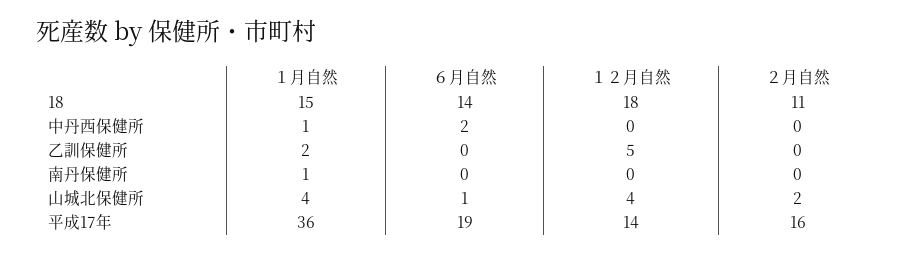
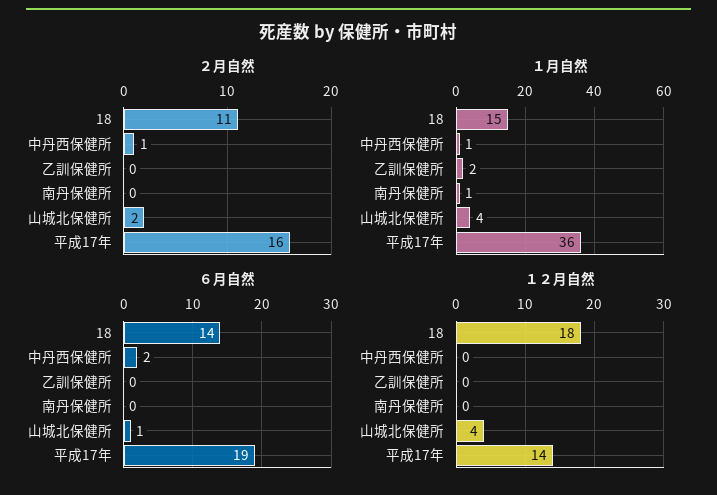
  {
    "１月自然": {
      "18": 15,
      "中丹西保健所": 1,
      "乙訓保健所": 2,
      "南丹保健所": 1,
      "山城北保健所": 4,
      "平成17年": 36
    },
    "６月自然": {
      "18": 14,
      "中丹西保健所": 2,
      "乙訓保健所": 0,
      "南丹保健所": 0,
      "山城北保健所": 1,
      "平成17年": 19
    },
    "１２月自然": {
      "18": 18,
      "中丹西保健所": 0,
-     "乙訓保健所": 5,
+     "乙訓保健所": 0,
      "南丹保健所": 0,
      "山城北保健所": 4,
      "平成17年": 14
    },
    "２月自然": {
      "18": 11,
-     "中丹西保健所": 0,
+     "中丹西保健所": 1,
      "乙訓保健所": 0,
      "南丹保健所": 0,
      "山城北保健所": 2,
      "平成17年": 16
    }
  }

